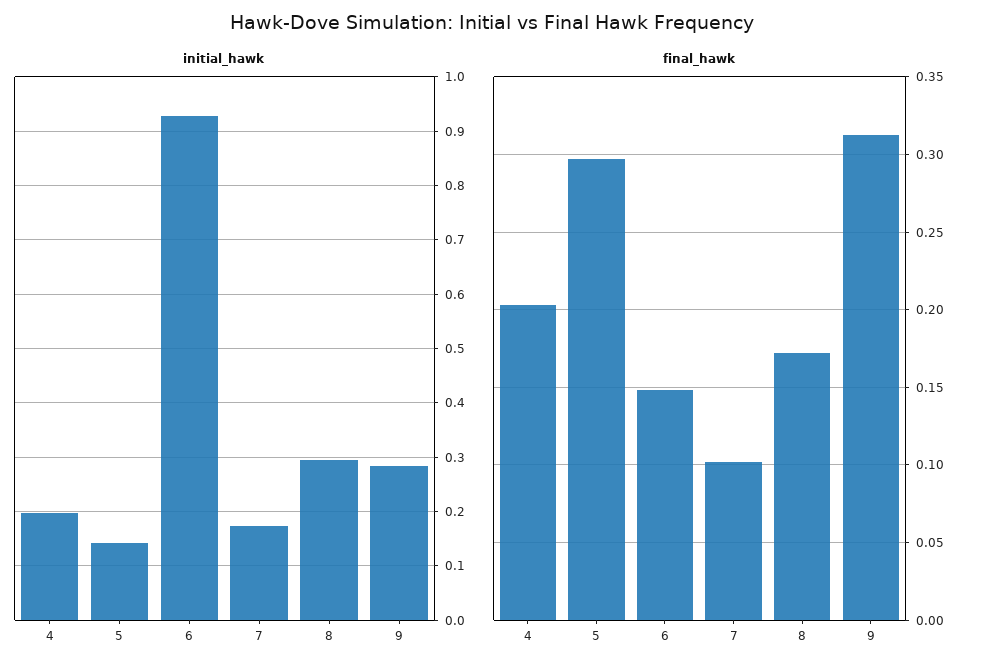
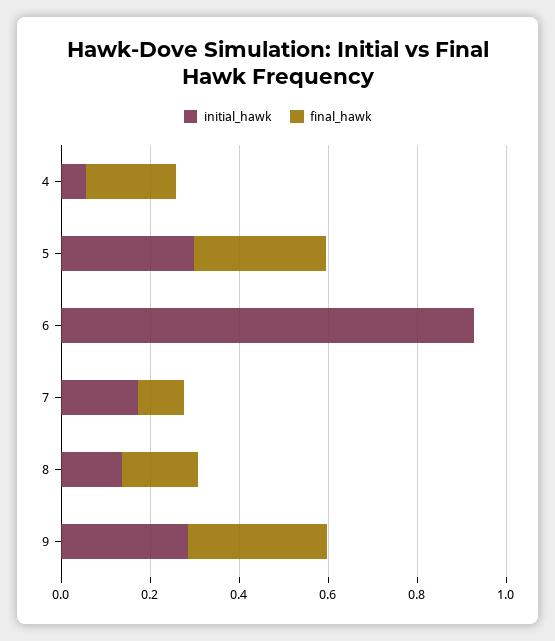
  {
    "initial_hawk": {
-     "4": 0.2,
+     "4": 0.05,
-     "5": 0.14,
+     "5": 0.3,
      "6": 0.92,
      "7": 0.18,
-     "8": 0.3,
+     "8": 0.15,
      "9": 0.28
    },
    "final_hawk": {
      "4": 0.205,
      "5": 0.295,
-     "6": 0.15,
+     "6": 0,
      "7": 0.1,
      "8": 0.17,
      "9": 0.315
    }
  }

